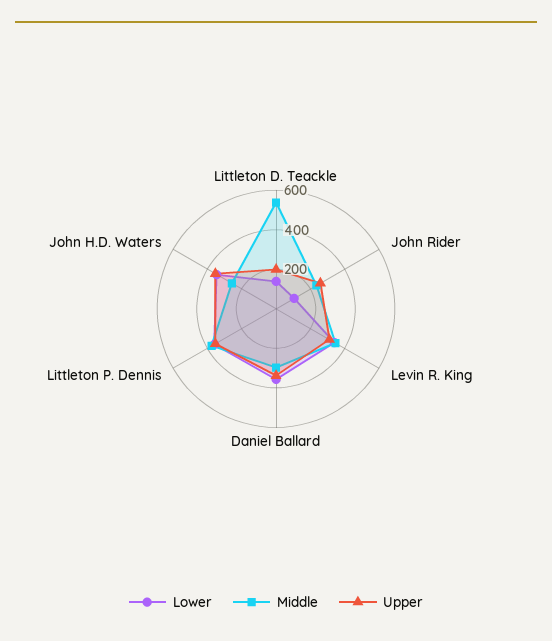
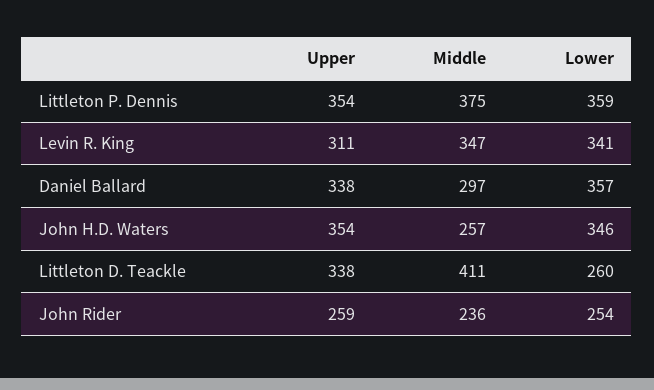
  {
    "Lower": {
-     "Littleton D. Teackle": 150,
+     "Littleton D. Teackle": 260,
-     "John Rider": 100,
+     "John Rider": 254,
      "Levin R. King": 341,
      "Daniel Ballard": 357,
      "Littleton P. Dennis": 359,
      "John H.D. Waters": 346
    },
    "Middle": {
-     "Littleton D. Teackle": 550,
+     "Littleton D. Teackle": 411,
      "John Rider": 236,
      "Levin R. King": 347,
      "Daniel Ballard": 297,
      "Littleton P. Dennis": 375,
      "John H.D. Waters": 257
    },
    "Upper": {
-     "Littleton D. Teackle": 200,
+     "Littleton D. Teackle": 338,
      "John Rider": 259,
      "Levin R. King": 311,
      "Daniel Ballard": 338,
      "Littleton P. Dennis": 354,
      "John H.D. Waters": 354
    }
  }

